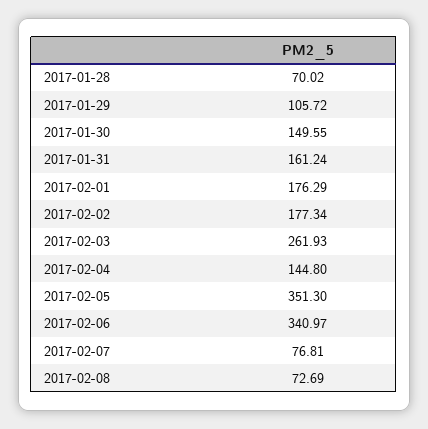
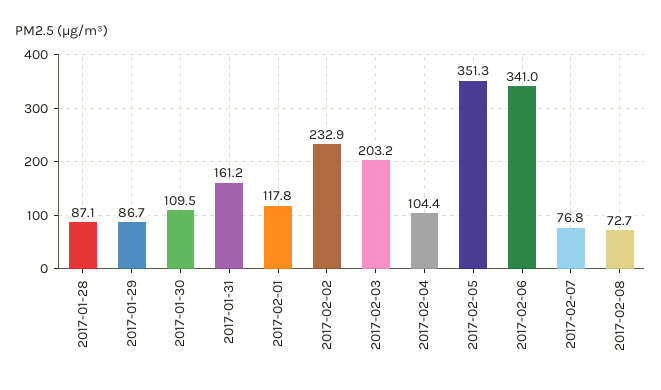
  {
-   "2017-01-28": 70.02,
+   "2017-01-28": 87.1,
-   "2017-01-29": 105.72,
+   "2017-01-29": 86.7,
-   "2017-01-30": 149.55,
+   "2017-01-30": 109.5,
    "2017-01-31": 161.24,
-   "2017-02-01": 176.29,
+   "2017-02-01": 117.8,
-   "2017-02-02": 177.34,
+   "2017-02-02": 232.9,
-   "2017-02-03": 261.93,
+   "2017-02-03": 203.2,
-   "2017-02-04": 144.8,
+   "2017-02-04": 104.4,
    "2017-02-05": 351.3,
    "2017-02-06": 340.97,
    "2017-02-07": 76.81,
    "2017-02-08": 72.69
  }

